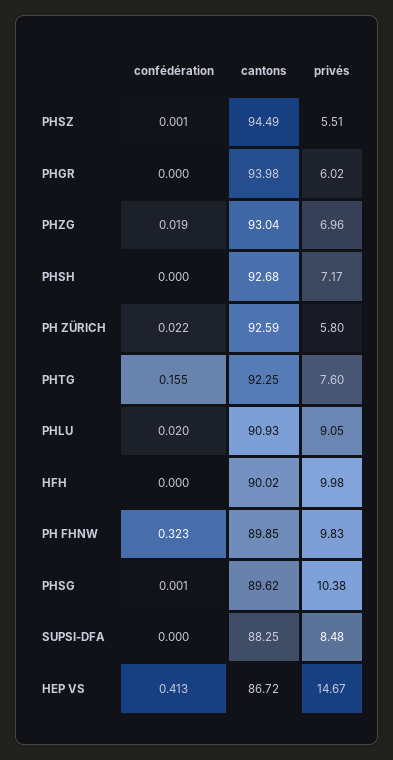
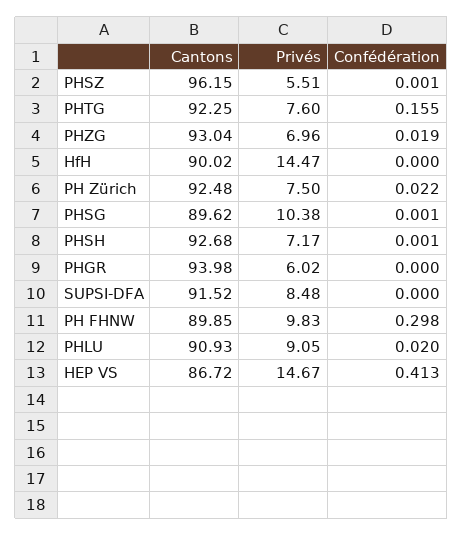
  {
    "confédération": {
      "PHSZ": 0.001,
      "PHGR": 0,
      "PHZG": 0.019,
-     "PHSH": 0,
+     "PHSH": 0.001,
      "PH ZÜRICH": 0.022,
      "PHTG": 0.155,
      "PHLU": 0.02,
      "HFH": 0,
-     "PH FHNW": 0.323,
+     "PH FHNW": 0.298,
      "PHSG": 0.001,
      "SUPSI-DFA": 0,
      "HEP VS": 0.413
    },
    "cantons": {
-     "PHSZ": 94.49,
+     "PHSZ": 96.15,
      "PHGR": 93.98,
      "PHZG": 93.04,
      "PHSH": 92.68,
-     "PH ZÜRICH": 92.59,
+     "PH ZÜRICH": 92.48,
      "PHTG": 92.25,
      "PHLU": 90.93,
      "HFH": 90.02,
      "PH FHNW": 89.85,
      "PHSG": 89.62,
-     "SUPSI-DFA": 88.25,
+     "SUPSI-DFA": 91.52,
      "HEP VS": 86.72
    },
    "privés": {
      "PHSZ": 5.51,
      "PHGR": 6.02,
      "PHZG": 6.96,
      "PHSH": 7.17,
-     "PH ZÜRICH": 5.8,
+     "PH ZÜRICH": 7.5,
      "PHTG": 7.6,
      "PHLU": 9.05,
-     "HFH": 9.98,
+     "HFH": 14.47,
      "PH FHNW": 9.83,
      "PHSG": 10.38,
      "SUPSI-DFA": 8.48,
      "HEP VS": 14.67
    }
  }

